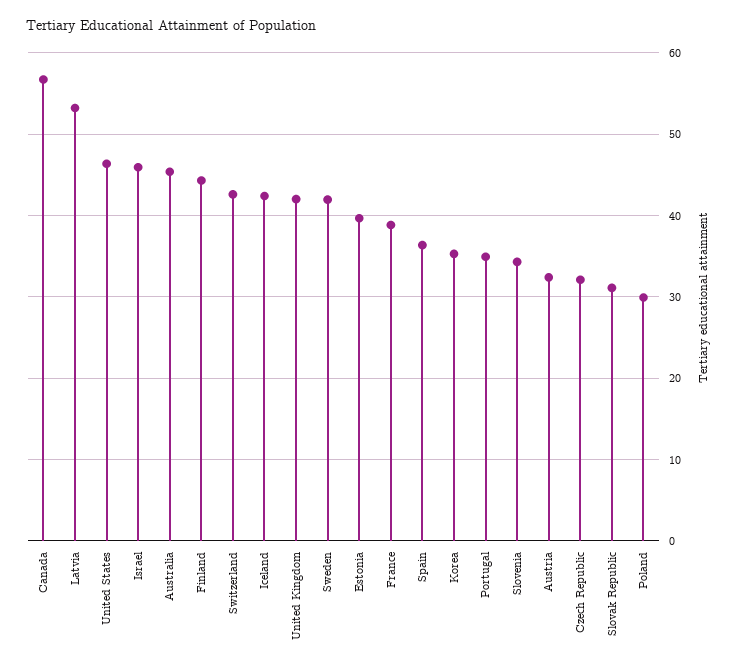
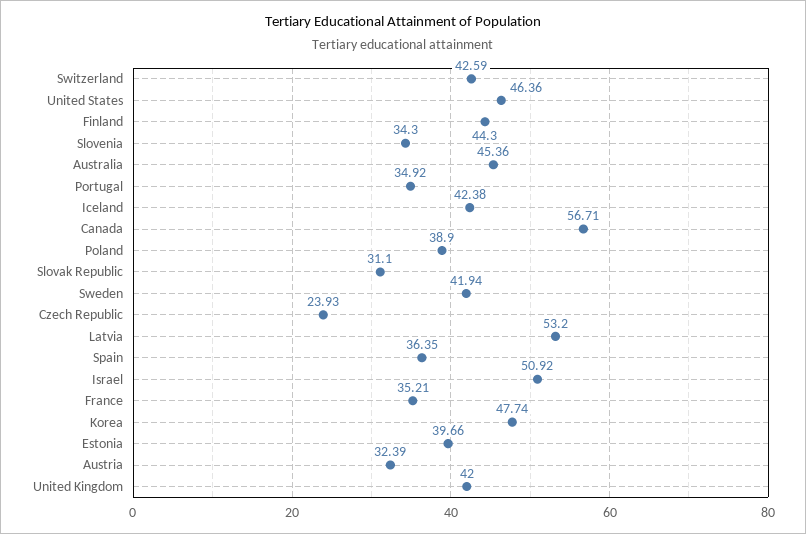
  {
    "Canada": 56.71,
    "Latvia": 53.2,
    "United States": 46.36,
-   "Israel": 46,
+   "Israel": 50.92,
    "Australia": 45.36,
    "Finland": 44.3,
    "Switzerland": 42.59,
    "Iceland": 42.38,
    "United Kingdom": 42,
    "Sweden": 41.94,
    "Estonia": 39.66,
-   "France": 39,
+   "France": 35.21,
    "Spain": 36.35,
-   "Korea": 35,
+   "Korea": 47.74,
    "Portugal": 34.92,
    "Slovenia": 34.3,
    "Austria": 32.39,
-   "Czech Republic": 32,
+   "Czech Republic": 23.93,
    "Slovak Republic": 31.1,
-   "Poland": 30
+   "Poland": 38.9
  }

